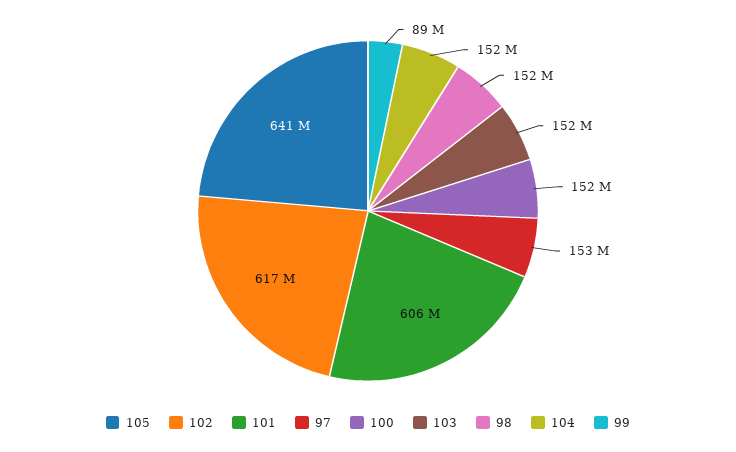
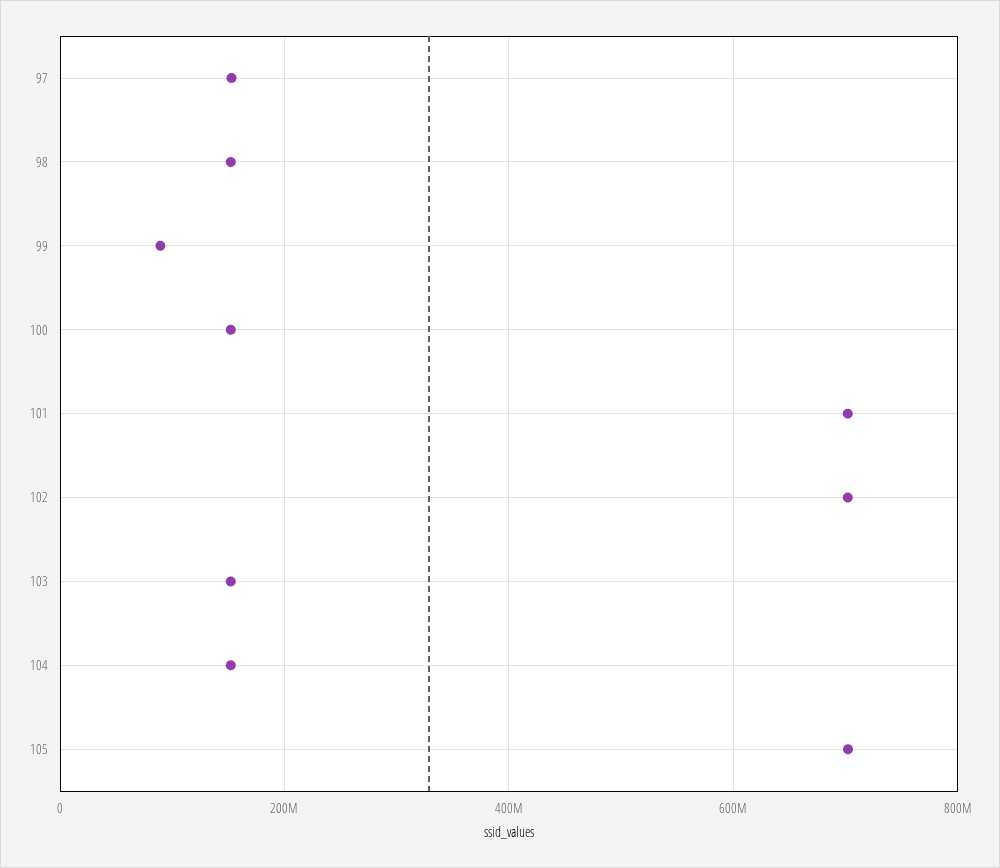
  {
-   "105": 641000000,
+   "105": 700000000,
-   "102": 617000000,
+   "102": 700000000,
-   "101": 606000000,
+   "101": 700000000,
    "97": 153000000,
    "100": 152000000,
    "103": 152000000,
    "98": 152000000,
    "104": 152000000,
    "99": 89000000
  }

